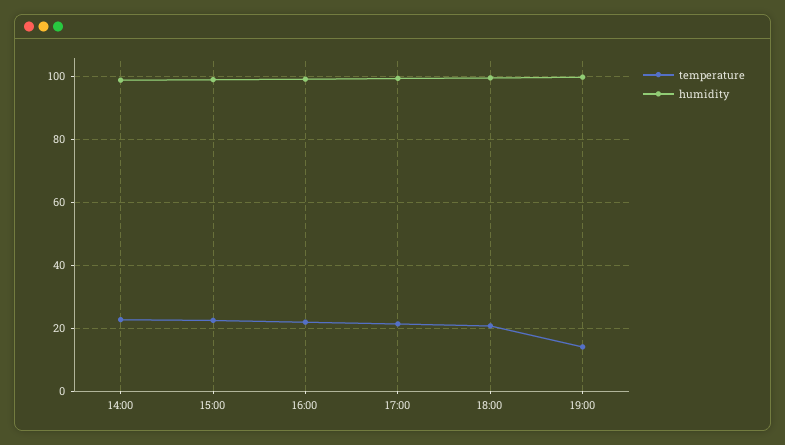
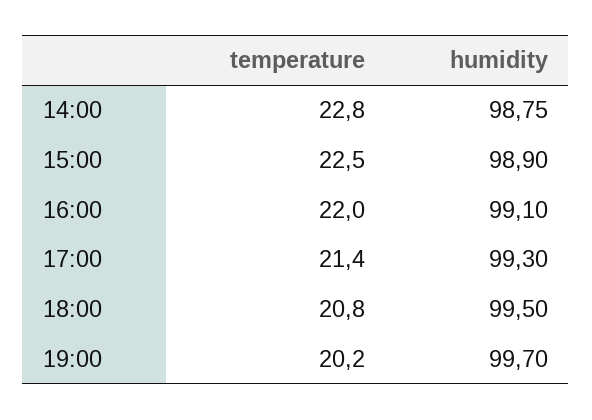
  {
    "temperature": {
      "14:00": 22.8,
      "15:00": 22.5,
      "16:00": 22,
      "17:00": 21.4,
      "18:00": 20.8,
-     "19:00": 14
+     "19:00": 20.2
    },
    "humidity": {
      "14:00": 98.75,
      "15:00": 98.9,
      "16:00": 99.1,
      "17:00": 99.3,
      "18:00": 99.5,
      "19:00": 99.7
    }
  }

